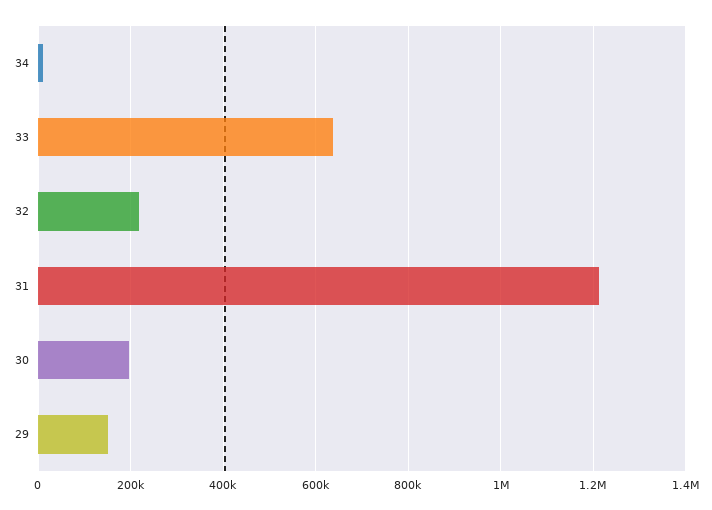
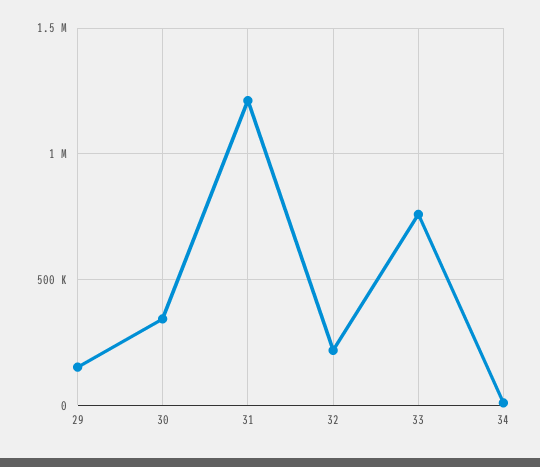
  {
    "34": 0,
-   "33": 640000,
+   "33": 750000,
    "32": 220000,
    "31": 1220000,
-   "30": 200000,
+   "30": 350000,
    "29": 160000
  }

